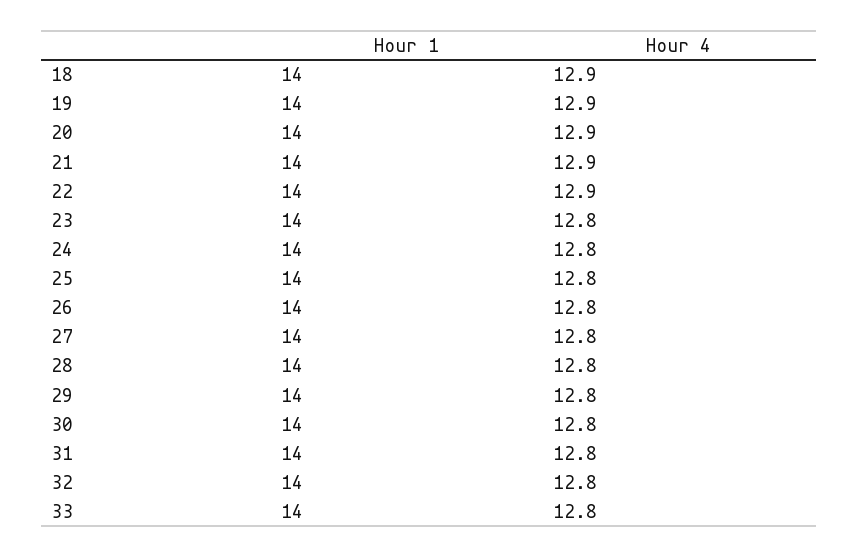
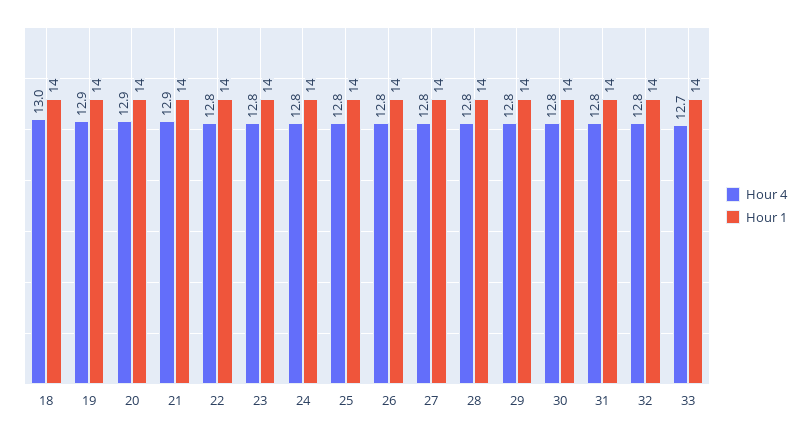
  {
    "Hour 1": {
      "18": 14,
      "19": 14,
      "20": 14,
      "21": 14,
      "22": 14,
      "23": 14,
      "24": 14,
      "25": 14,
      "26": 14,
      "27": 14,
      "28": 14,
      "29": 14,
      "30": 14,
      "31": 14,
      "32": 14,
      "33": 14
    },
    "Hour 4": {
-     "18": 12.9,
+     "18": 13,
      "19": 12.9,
      "20": 12.9,
      "21": 12.9,
-     "22": 12.9,
+     "22": 12.8,
      "23": 12.8,
      "24": 12.8,
      "25": 12.8,
      "26": 12.8,
      "27": 12.8,
      "28": 12.8,
      "29": 12.8,
      "30": 12.8,
      "31": 12.8,
      "32": 12.8,
-     "33": 12.8
+     "33": 12.7
    }
  }

